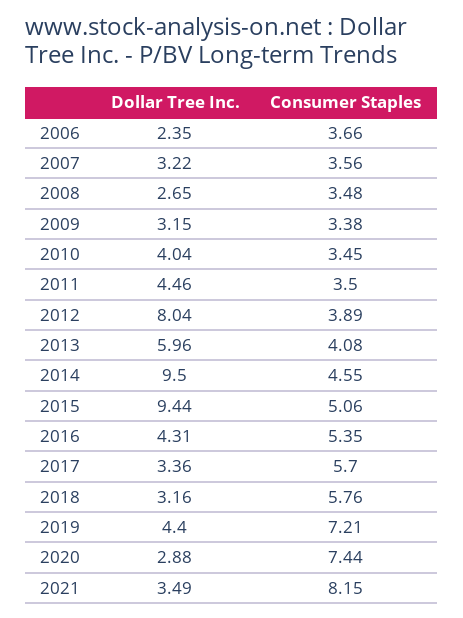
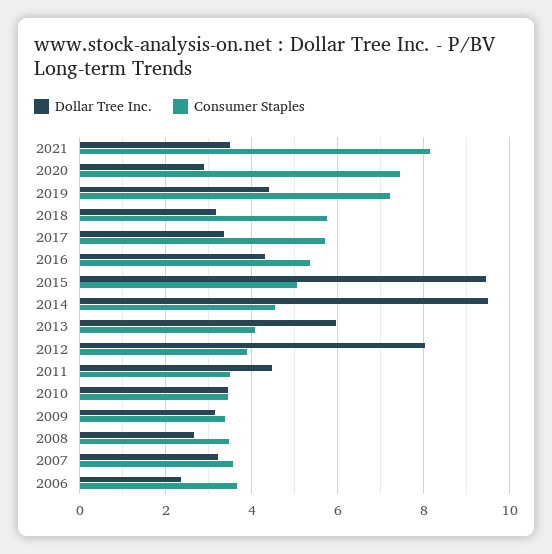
  {
    "Dollar Tree Inc.": {
      "2006": 2.35,
      "2007": 3.22,
      "2008": 2.65,
      "2009": 3.15,
-     "2010": 4.04,
+     "2010": 3.4,
      "2011": 4.46,
      "2012": 8.04,
      "2013": 5.96,
      "2014": 9.5,
      "2015": 9.44,
      "2016": 4.31,
      "2017": 3.36,
      "2018": 3.16,
      "2019": 4.4,
      "2020": 2.88,
      "2021": 3.49
    },
    "Consumer Staples": {
      "2006": 3.66,
      "2007": 3.56,
      "2008": 3.48,
      "2009": 3.38,
      "2010": 3.45,
      "2011": 3.5,
      "2012": 3.89,
      "2013": 4.08,
      "2014": 4.55,
      "2015": 5.06,
      "2016": 5.35,
      "2017": 5.7,
      "2018": 5.76,
      "2019": 7.21,
      "2020": 7.44,
      "2021": 8.15
    }
  }

